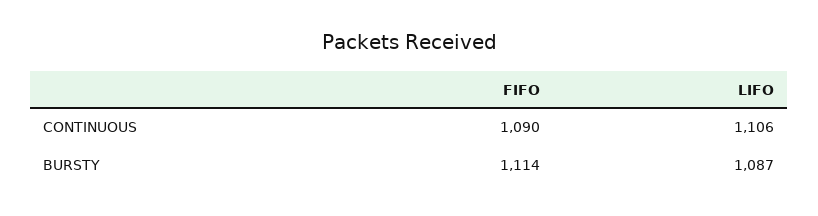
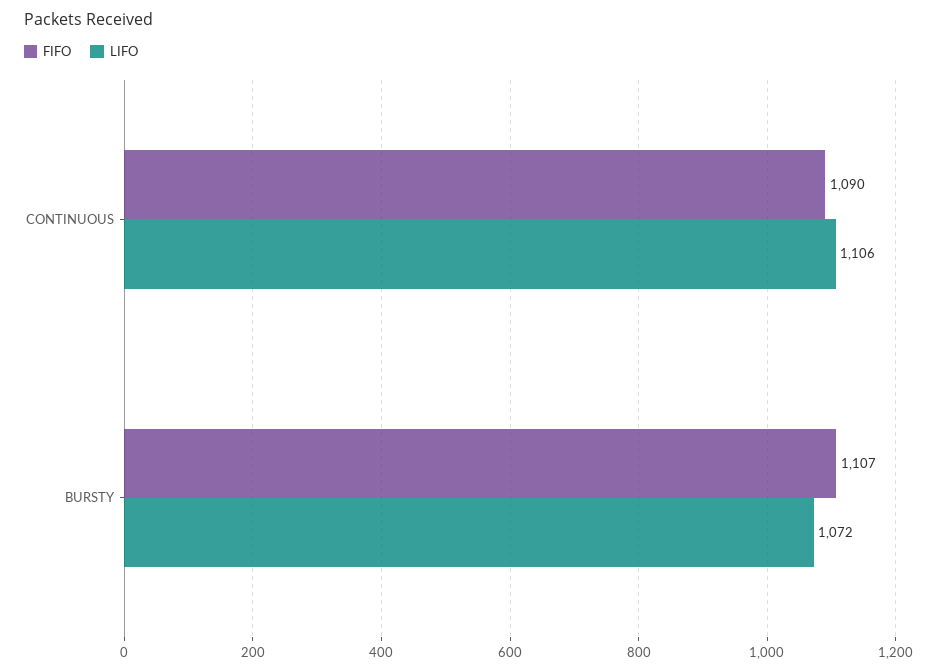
  {
    "FIFO": {
      "CONTINUOUS": 1090,
-     "BURSTY": 1114
+     "BURSTY": 1107
    },
    "LIFO": {
      "CONTINUOUS": 1106,
-     "BURSTY": 1087
+     "BURSTY": 1072
    }
  }

